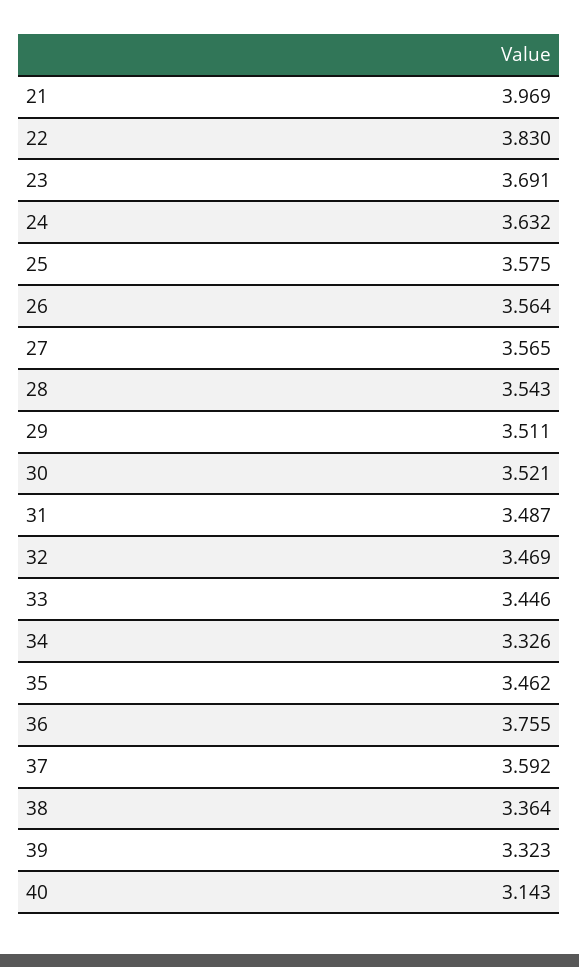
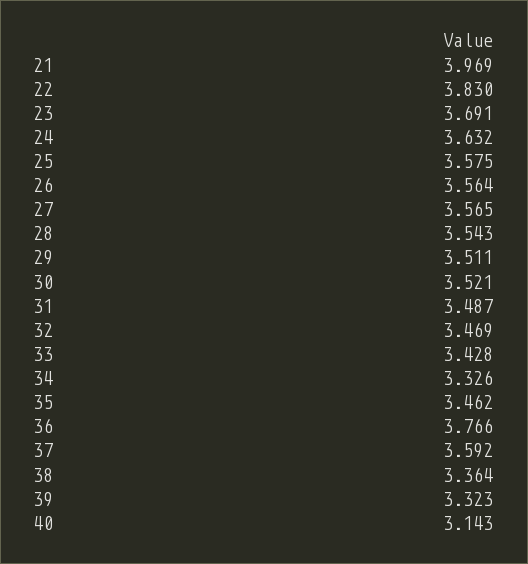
  {
    "21": 3.969,
    "22": 3.83,
    "23": 3.691,
    "24": 3.632,
    "25": 3.575,
    "26": 3.564,
    "27": 3.565,
    "28": 3.543,
    "29": 3.511,
    "30": 3.521,
    "31": 3.487,
    "32": 3.469,
-   "33": 3.446,
+   "33": 3.428,
    "34": 3.326,
    "35": 3.462,
-   "36": 3.755,
+   "36": 3.766,
    "37": 3.592,
    "38": 3.364,
    "39": 3.323,
    "40": 3.143
  }

